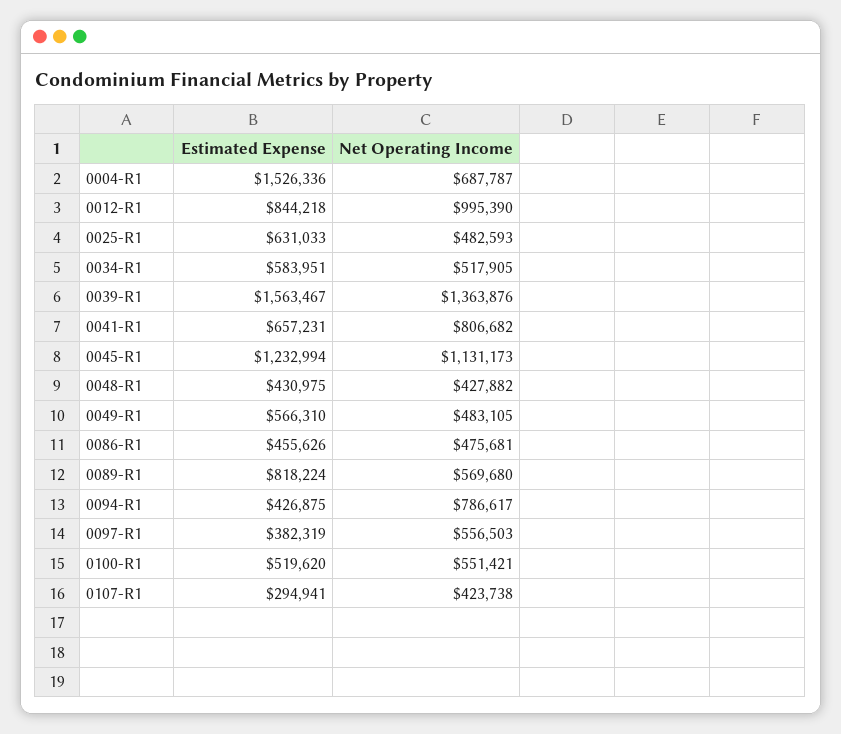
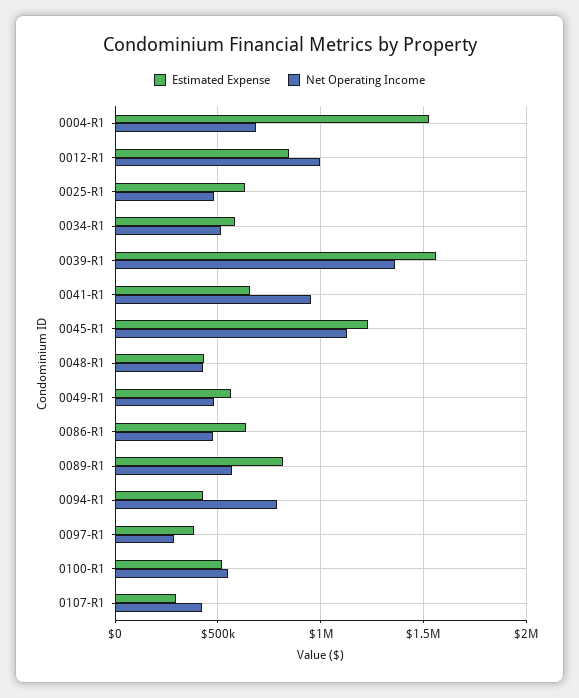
  {
    "Estimated Expense": {
      "0004-R1": 1526336,
      "0012-R1": 844218,
      "0025-R1": 631033,
      "0034-R1": 583951,
      "0039-R1": 1563467,
      "0041-R1": 657231,
      "0045-R1": 1232994,
      "0048-R1": 430975,
      "0049-R1": 566310,
-     "0086-R1": 455626,
+     "0086-R1": 650000,
      "0089-R1": 818224,
      "0094-R1": 426875,
      "0097-R1": 382319,
      "0100-R1": 519620,
      "0107-R1": 294941
    },
    "Net Operating Income": {
      "0004-R1": 687787,
      "0012-R1": 995390,
      "0025-R1": 482593,
      "0034-R1": 517905,
      "0039-R1": 1363876,
-     "0041-R1": 806682,
+     "0041-R1": 950000,
      "0045-R1": 1131173,
      "0048-R1": 427882,
      "0049-R1": 483105,
      "0086-R1": 475681,
      "0089-R1": 569680,
      "0094-R1": 786617,
-     "0097-R1": 556503,
+     "0097-R1": 300000,
      "0100-R1": 551421,
      "0107-R1": 423738
    }
  }

